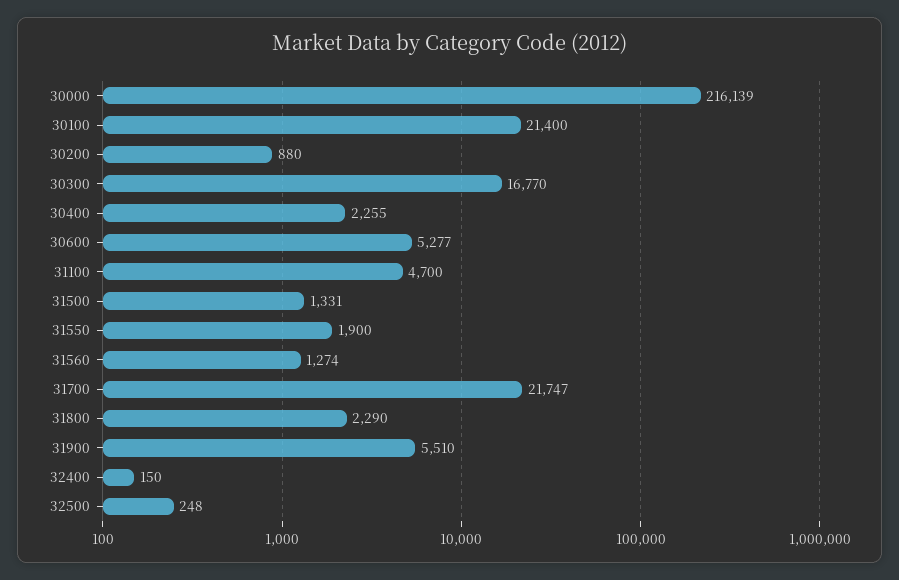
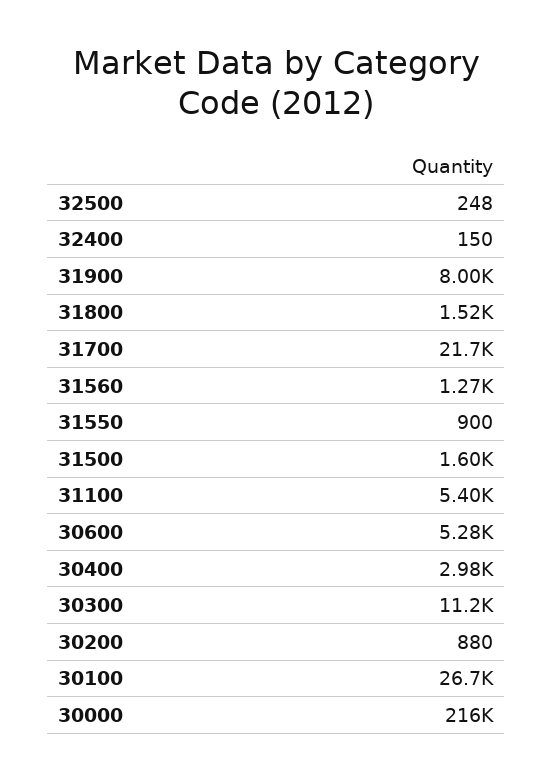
  {
    "30000": 216139,
-   "30100": 21400,
+   "30100": 26700,
    "30200": 880,
-   "30300": 16770,
+   "30300": 11200,
-   "30400": 2255,
+   "30400": 2980,
    "30600": 5277,
-   "31100": 4700,
+   "31100": 5400,
-   "31500": 1331,
+   "31500": 1600,
-   "31550": 1900,
+   "31550": 900,
    "31560": 1274,
    "31700": 21747,
-   "31800": 2290,
+   "31800": 1520,
-   "31900": 5510,
+   "31900": 8000,
    "32400": 150,
    "32500": 248
  }

